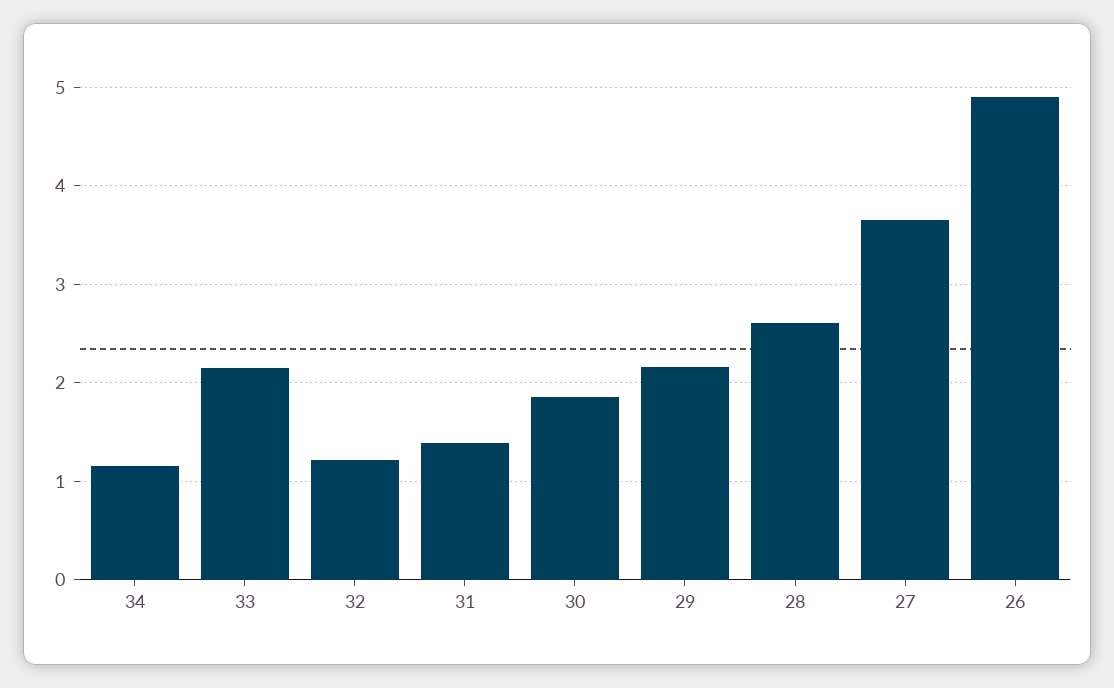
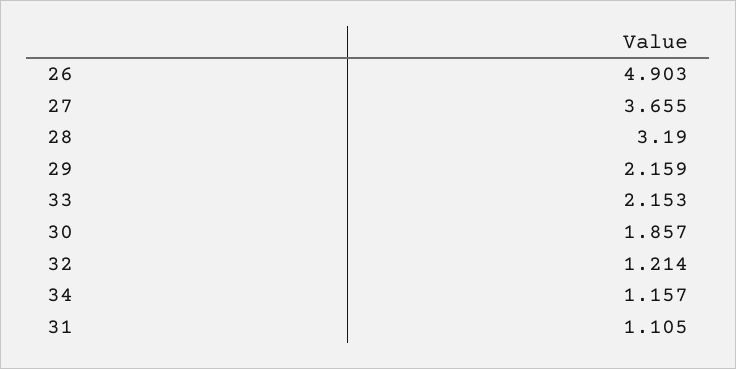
  {
    "34": 1.157,
    "33": 2.153,
    "32": 1.214,
-   "31": 1.4,
+   "31": 1.105,
    "30": 1.857,
    "29": 2.159,
-   "28": 2.6,
+   "28": 3.19,
    "27": 3.655,
    "26": 4.903
  }

